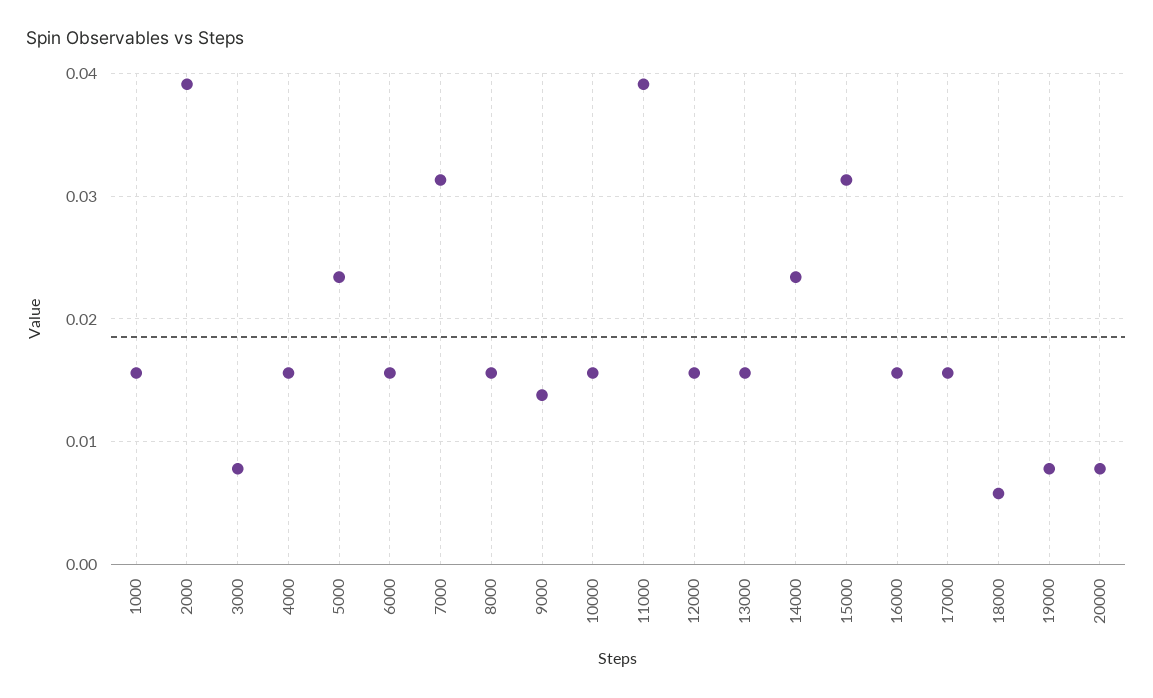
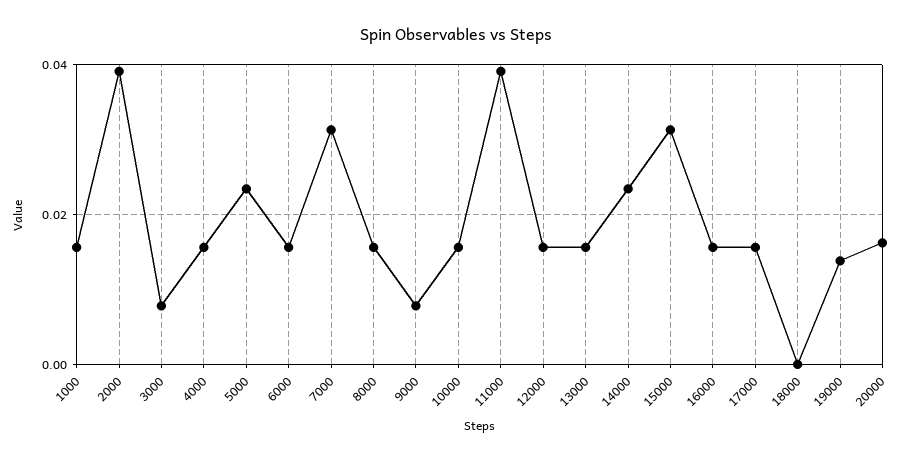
  {
    "1000": 0.016,
    "2000": 0.039,
    "3000": 0.008,
    "4000": 0.016,
    "5000": 0.023,
    "6000": 0.016,
    "7000": 0.031,
    "8000": 0.016,
-   "9000": 0.014,
+   "9000": 0.008,
    "10000": 0.016,
    "11000": 0.039,
    "12000": 0.016,
    "13000": 0.016,
    "14000": 0.023,
    "15000": 0.031,
    "16000": 0.016,
    "17000": 0.016,
-   "18000": 0.006,
+   "18000": 0,
-   "19000": 0.008,
+   "19000": 0.014,
-   "20000": 0.008
+   "20000": 0.016
  }

